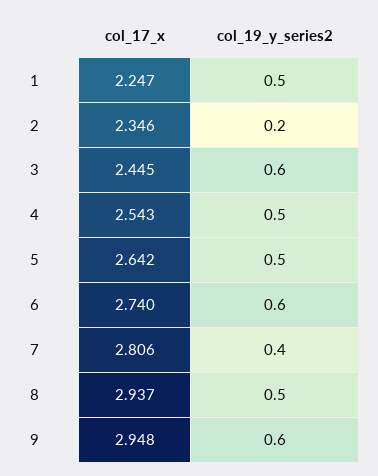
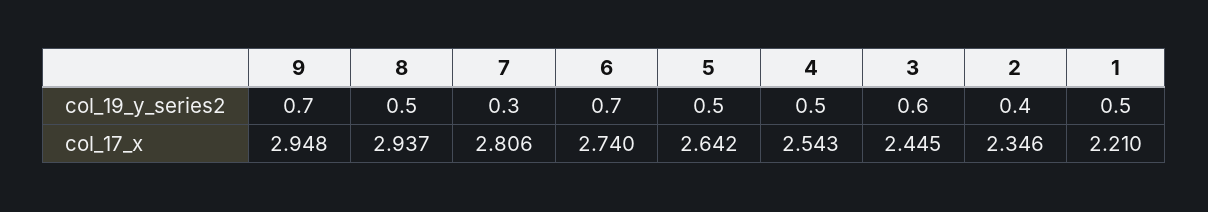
  {
    "col_17_x": {
-     "1": 2.247,
+     "1": 2.21,
      "2": 2.346,
      "3": 2.445,
      "4": 2.543,
      "5": 2.642,
      "6": 2.74,
      "7": 2.806,
      "8": 2.937,
      "9": 2.948
    },
    "col_19_y_series2": {
      "1": 0.5,
-     "2": 0.2,
+     "2": 0.4,
      "3": 0.6,
      "4": 0.5,
      "5": 0.5,
-     "6": 0.6,
+     "6": 0.7,
-     "7": 0.4,
+     "7": 0.3,
      "8": 0.5,
-     "9": 0.6
+     "9": 0.7
    }
  }

